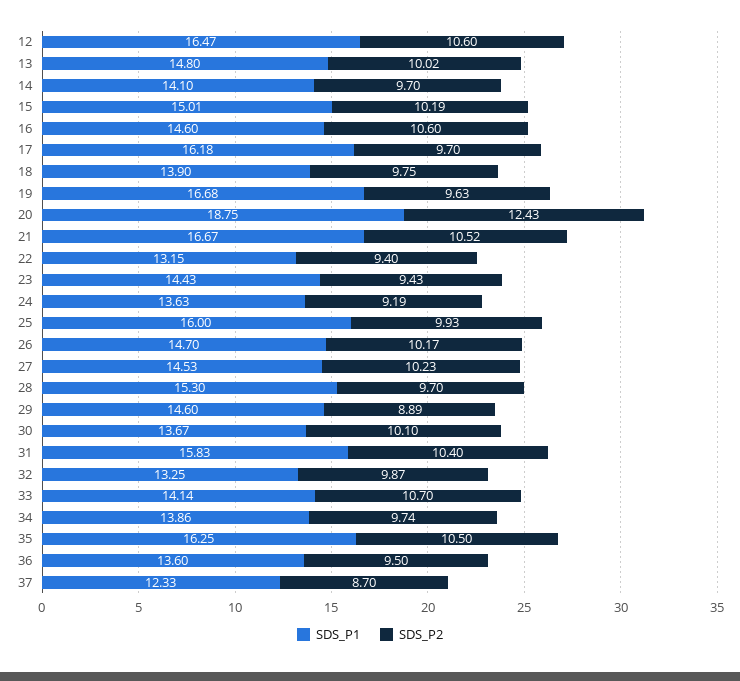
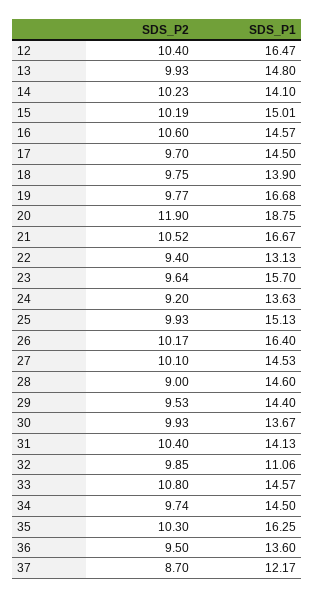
  {
    "SDS_P1": {
      "12": 16.47,
      "13": 14.8,
      "14": 14.1,
      "15": 15.01,
-     "16": 14.6,
+     "16": 14.57,
-     "17": 16.18,
+     "17": 14.5,
      "18": 13.9,
      "19": 16.68,
      "20": 18.75,
      "21": 16.67,
-     "22": 13.15,
+     "22": 13.13,
-     "23": 14.43,
+     "23": 15.7,
      "24": 13.63,
-     "25": 16,
+     "25": 15.13,
-     "26": 14.7,
+     "26": 16.4,
      "27": 14.53,
-     "28": 15.3,
+     "28": 14.6,
-     "29": 14.6,
+     "29": 14.4,
      "30": 13.67,
-     "31": 15.83,
+     "31": 14.13,
-     "32": 13.25,
+     "32": 11.06,
-     "33": 14.14,
+     "33": 14.57,
-     "34": 13.86,
+     "34": 14.5,
      "35": 16.25,
      "36": 13.6,
-     "37": 12.33
+     "37": 12.17
    },
    "SDS_P2": {
-     "12": 10.6,
+     "12": 10.4,
-     "13": 10.02,
+     "13": 9.93,
-     "14": 9.7,
+     "14": 10.23,
      "15": 10.19,
      "16": 10.6,
      "17": 9.7,
      "18": 9.75,
-     "19": 9.63,
+     "19": 9.77,
-     "20": 12.43,
+     "20": 11.9,
      "21": 10.52,
      "22": 9.4,
-     "23": 9.43,
+     "23": 9.64,
-     "24": 9.19,
+     "24": 9.2,
      "25": 9.93,
      "26": 10.17,
-     "27": 10.23,
+     "27": 10.1,
-     "28": 9.7,
+     "28": 9,
-     "29": 8.89,
+     "29": 9.53,
-     "30": 10.1,
+     "30": 9.93,
      "31": 10.4,
-     "32": 9.87,
+     "32": 9.85,
-     "33": 10.7,
+     "33": 10.8,
      "34": 9.74,
-     "35": 10.5,
+     "35": 10.3,
      "36": 9.5,
      "37": 8.7
    }
  }

